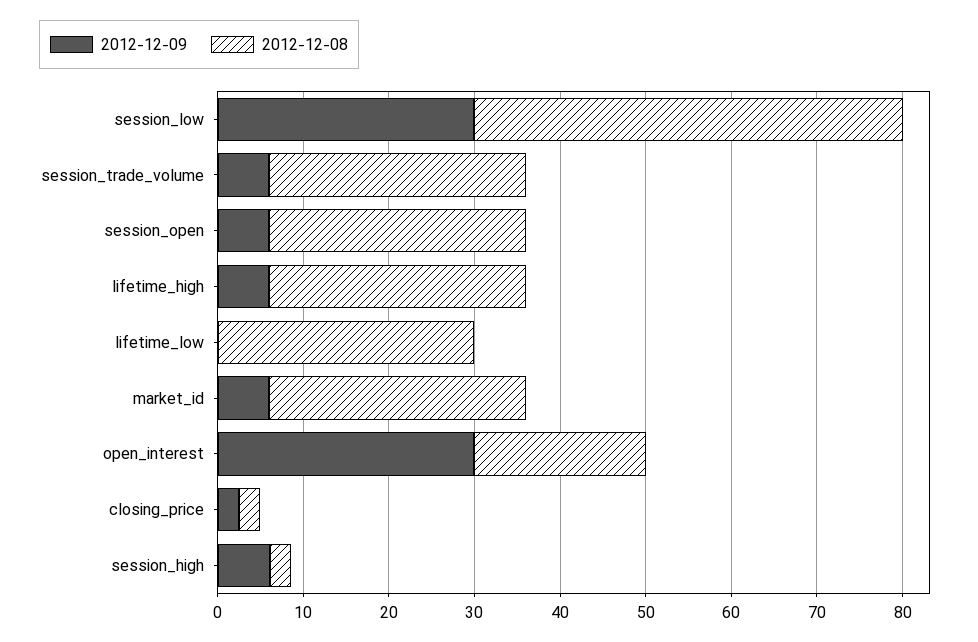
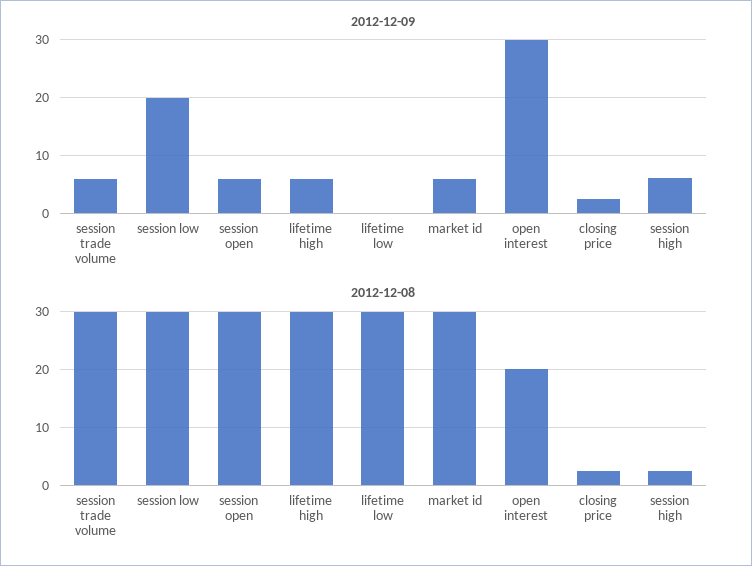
  {
    "2012-12-09": {
-     "session_low": 30,
+     "session_low": 20,
      "session_trade_volume": 6,
      "session_open": 6,
      "lifetime_high": 6,
      "lifetime_low": 0,
      "market_id": 6,
      "open_interest": 30,
      "closing_price": 2,
      "session_high": 6
    },
    "2012-12-08": {
-     "session_low": 50,
+     "session_low": 30,
      "session_trade_volume": 30,
      "session_open": 30,
      "lifetime_high": 30,
      "lifetime_low": 30,
      "market_id": 30,
      "open_interest": 20,
      "closing_price": 2,
      "session_high": 2
    }
  }

